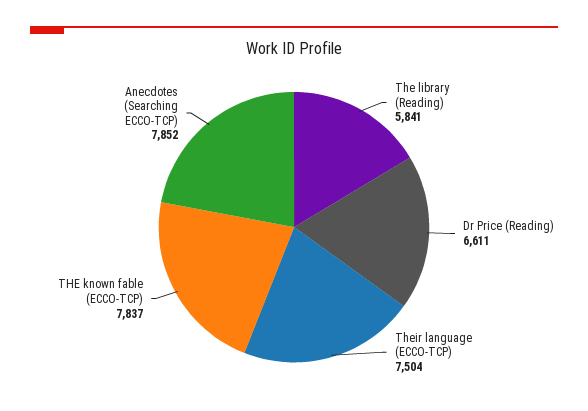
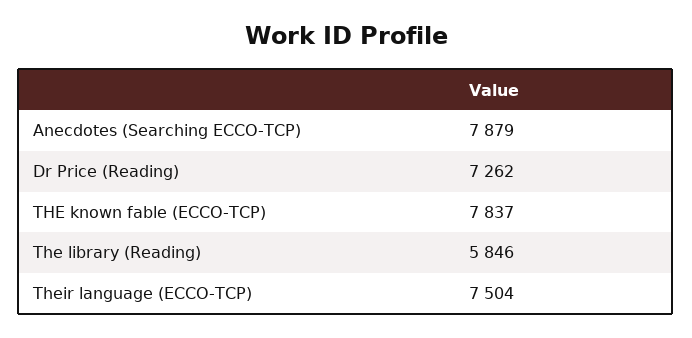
  {
-   "The library (Reading)": 5841,
+   "The library (Reading)": 5846,
-   "Dr Price (Reading)": 6611,
+   "Dr Price (Reading)": 7262,
    "Their language (ECCO-TCP)": 7504,
    "THE known fable (ECCO-TCP)": 7837,
-   "Anecdotes (Searching ECCO-TCP)": 7852
+   "Anecdotes (Searching ECCO-TCP)": 7879
  }

